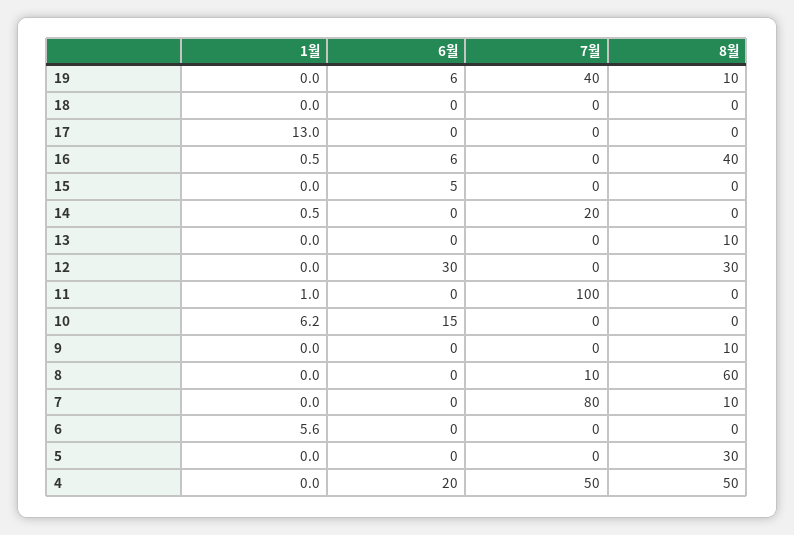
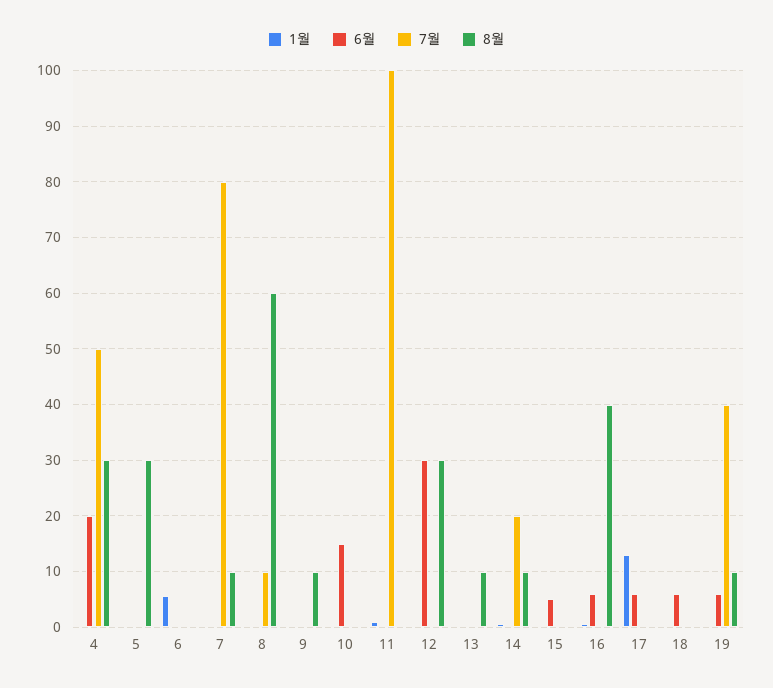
  {
    "1월": {
      "19": 0,
      "18": 0,
      "17": 13,
      "16": 0.5,
      "15": 0,
      "14": 0.5,
      "13": 0,
      "12": 0,
      "11": 1,
-     "10": 6.2,
+     "10": 0,
      "9": 0,
      "8": 0,
      "7": 0,
      "6": 5.6,
      "5": 0,
      "4": 0
    },
    "6월": {
      "19": 6,
-     "18": 0,
+     "18": 6,
-     "17": 0,
+     "17": 6,
      "16": 6,
      "15": 5,
      "14": 0,
      "13": 0,
      "12": 30,
      "11": 0,
      "10": 15,
      "9": 0,
      "8": 0,
      "7": 0,
      "6": 0,
      "5": 0,
      "4": 20
    },
    "7월": {
      "19": 40,
      "18": 0,
      "17": 0,
      "16": 0,
      "15": 0,
      "14": 20,
      "13": 0,
      "12": 0,
      "11": 100,
      "10": 0,
      "9": 0,
      "8": 10,
      "7": 80,
      "6": 0,
      "5": 0,
      "4": 50
    },
    "8월": {
      "19": 10,
      "18": 0,
      "17": 0,
      "16": 40,
      "15": 0,
-     "14": 0,
+     "14": 10,
      "13": 10,
      "12": 30,
      "11": 0,
      "10": 0,
      "9": 10,
      "8": 60,
      "7": 10,
      "6": 0,
      "5": 30,
-     "4": 50
+     "4": 30
    }
  }

